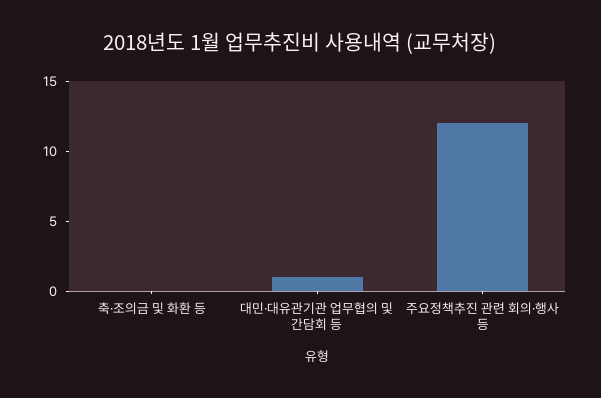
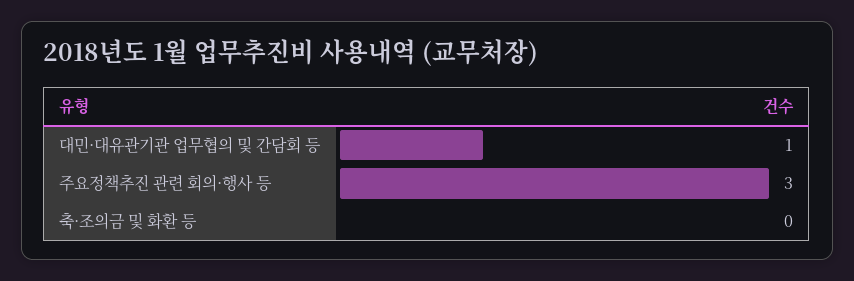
  {
    "축·조의금 및 화환 등": 0,
    "대민·대유관기관 업무협의 및 간담회 등": 1,
-   "주요정책추진 관련 회의·행사 등": 12
+   "주요정책추진 관련 회의·행사 등": 3
  }

